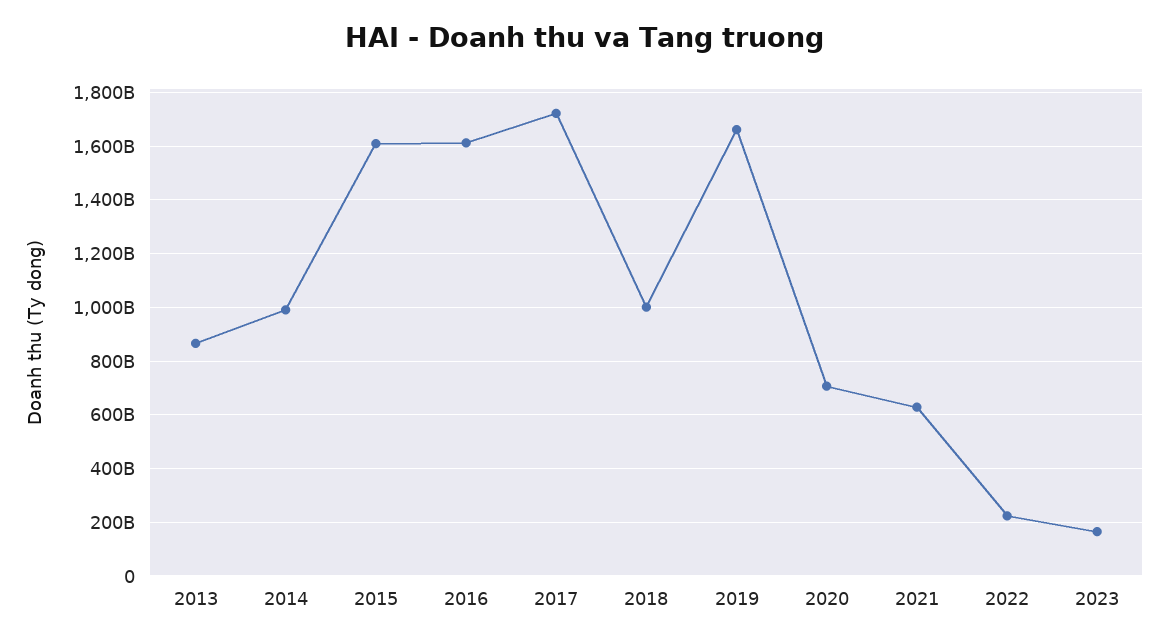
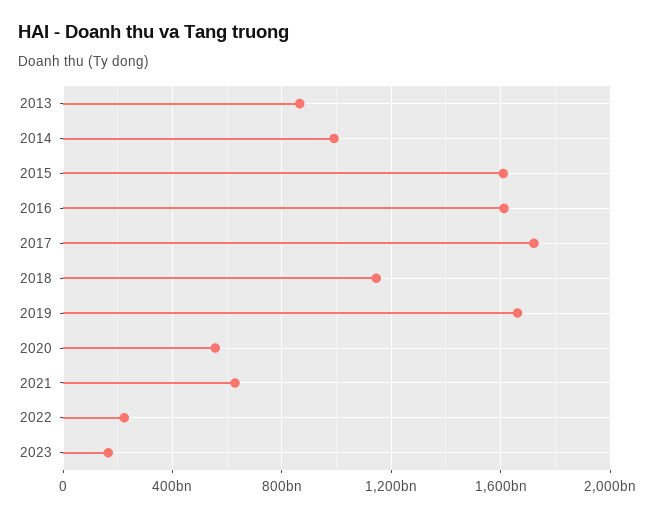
  {
    "2013": 875000000000,
    "2014": 1000000000000,
    "2015": 1600000000000,
    "2016": 1600000000000,
    "2017": 1725000000000,
-   "2018": 1000000000000,
+   "2018": 1150000000000,
    "2019": 1650000000000,
-   "2020": 700000000000,
+   "2020": 550000000000,
    "2021": 625000000000,
    "2022": 225000000000,
    "2023": 175000000000
  }

